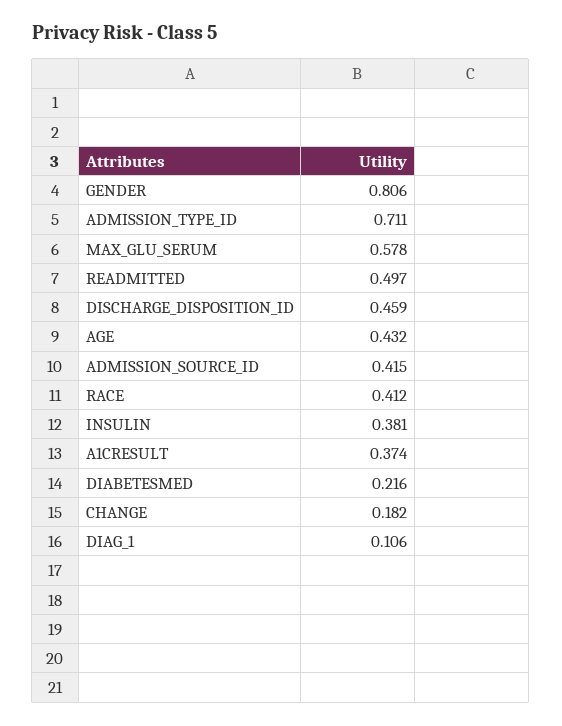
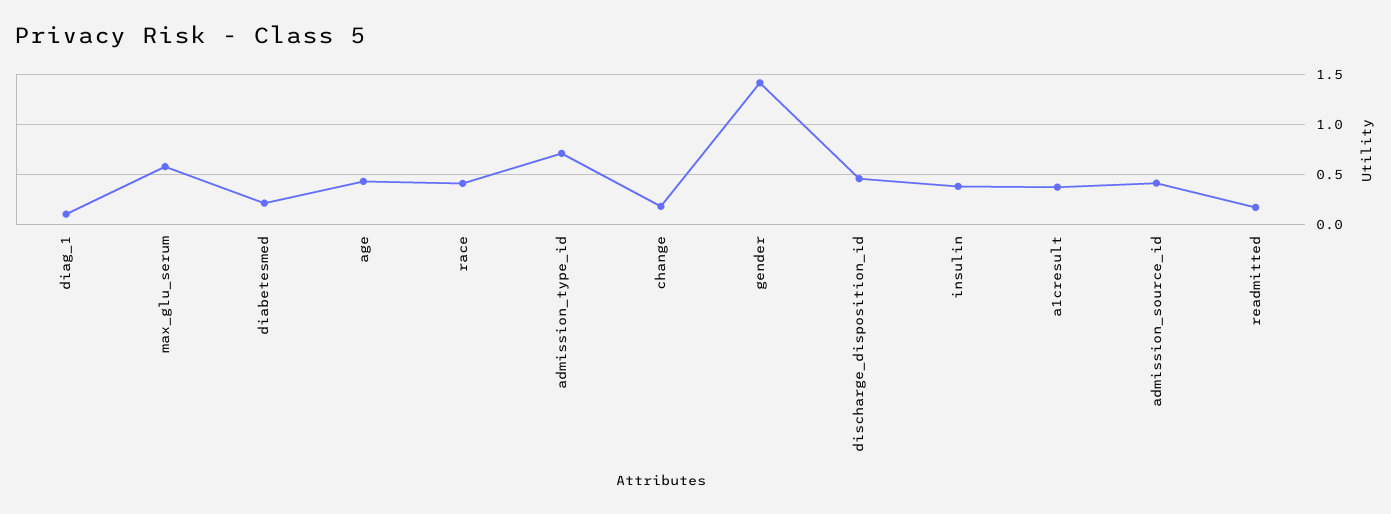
  {
-   "GENDER": 0.806,
+   "GENDER": 1.4,
    "ADMISSION_TYPE_ID": 0.711,
    "MAX_GLU_SERUM": 0.578,
-   "READMITTED": 0.497,
+   "READMITTED": 0.2,
    "DISCHARGE_DISPOSITION_ID": 0.459,
    "AGE": 0.432,
    "ADMISSION_SOURCE_ID": 0.415,
    "RACE": 0.412,
    "INSULIN": 0.381,
    "A1CRESULT": 0.374,
    "DIABETESMED": 0.216,
    "CHANGE": 0.182,
    "DIAG_1": 0.106
  }

